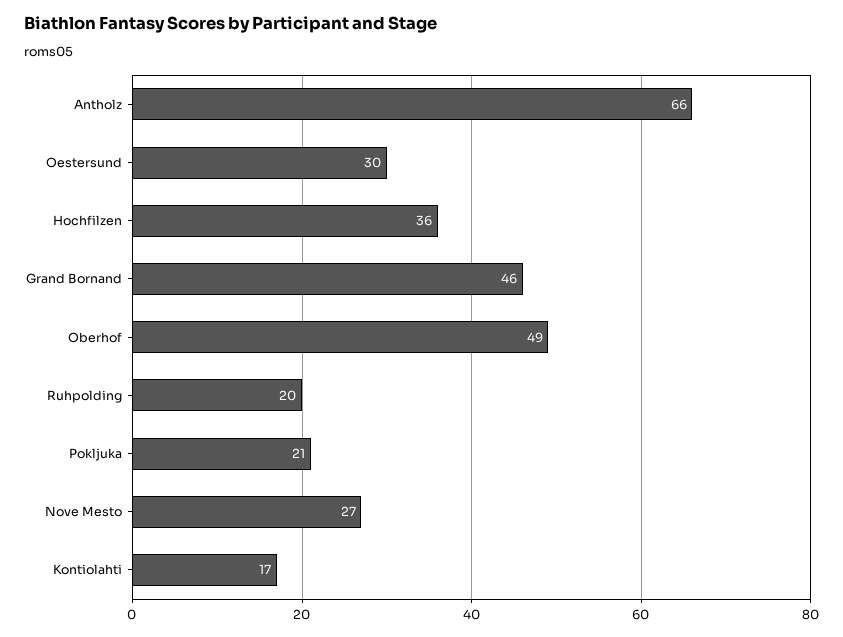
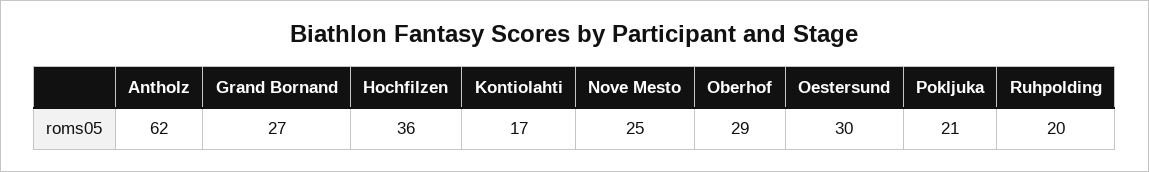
  {
-   "Antholz": 66,
+   "Antholz": 62,
    "Oestersund": 30,
    "Hochfilzen": 36,
-   "Grand Bornand": 46,
+   "Grand Bornand": 27,
-   "Oberhof": 49,
+   "Oberhof": 29,
    "Ruhpolding": 20,
    "Pokljuka": 21,
-   "Nove Mesto": 27,
+   "Nove Mesto": 25,
    "Kontiolahti": 17
  }

